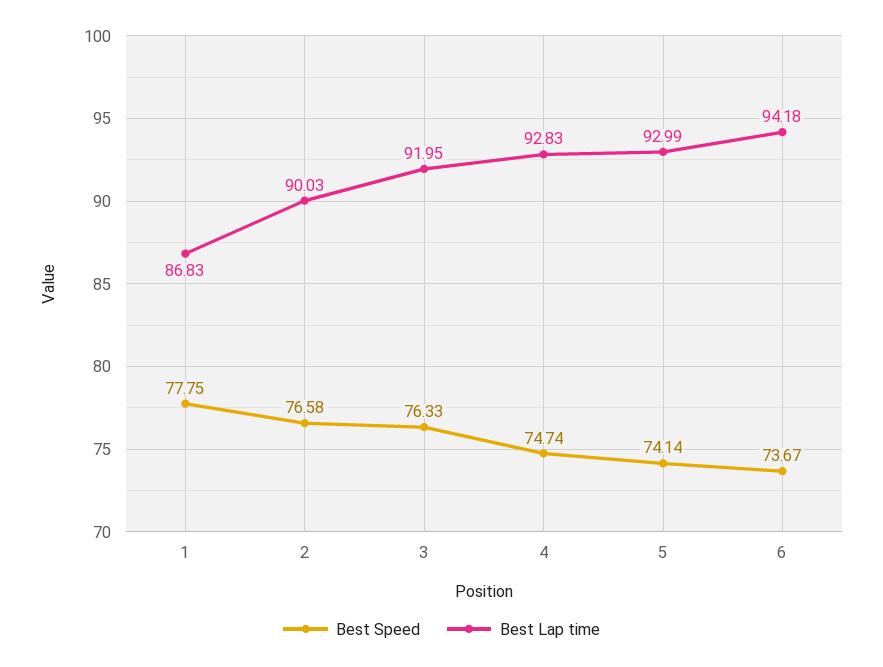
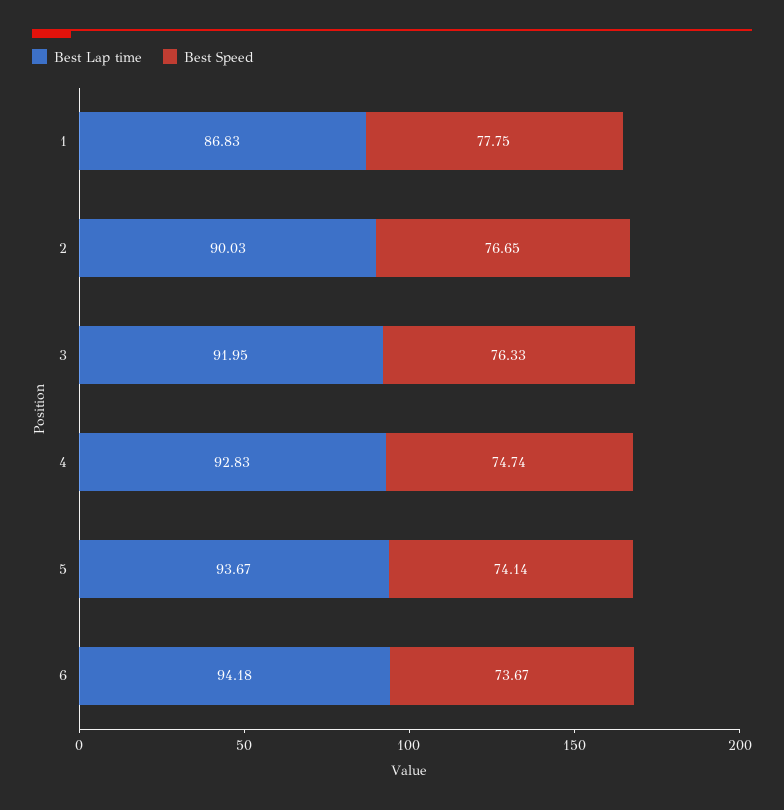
  {
    "Best Speed": {
      "1": 77.75,
-     "2": 76.58,
+     "2": 76.65,
      "3": 76.33,
      "4": 74.74,
      "5": 74.14,
      "6": 73.67
    },
    "Best Lap time": {
      "1": 86.83,
      "2": 90.03,
      "3": 91.95,
      "4": 92.83,
-     "5": 92.99,
+     "5": 93.67,
      "6": 94.18
    }
  }

